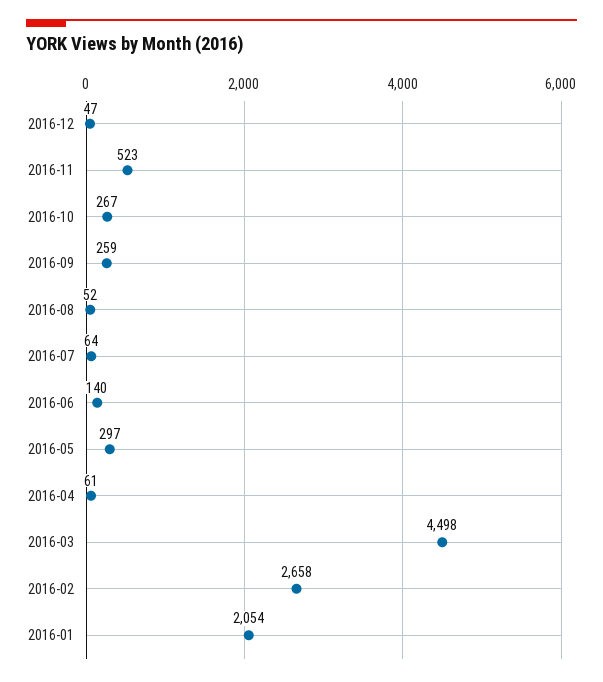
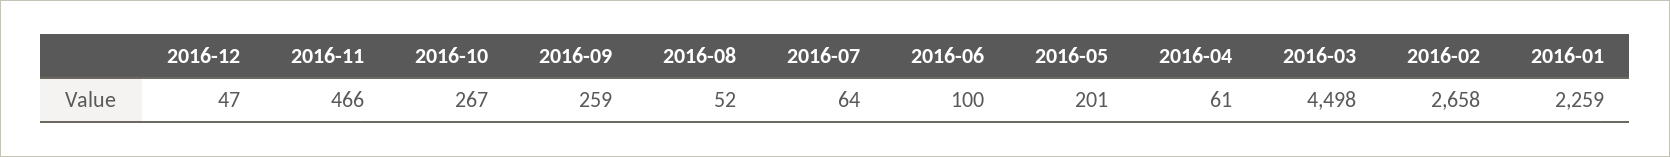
  {
    "2016-12": 47,
-   "2016-11": 523,
+   "2016-11": 466,
    "2016-10": 267,
    "2016-09": 259,
    "2016-08": 52,
    "2016-07": 64,
-   "2016-06": 140,
+   "2016-06": 100,
-   "2016-05": 297,
+   "2016-05": 201,
    "2016-04": 61,
    "2016-03": 4498,
    "2016-02": 2658,
-   "2016-01": 2054
+   "2016-01": 2259
  }

